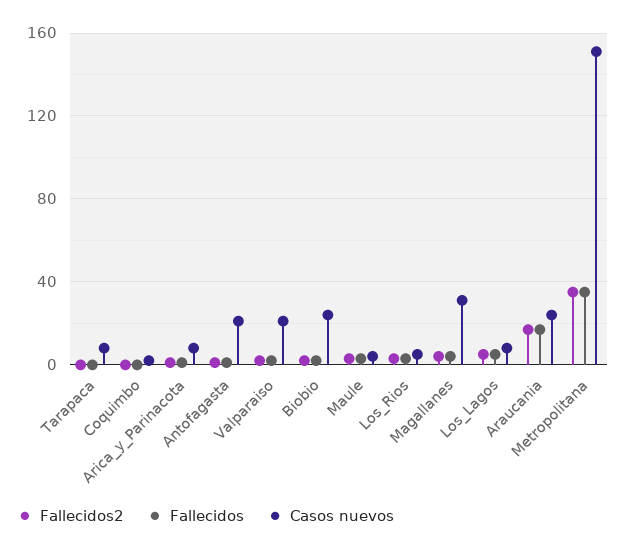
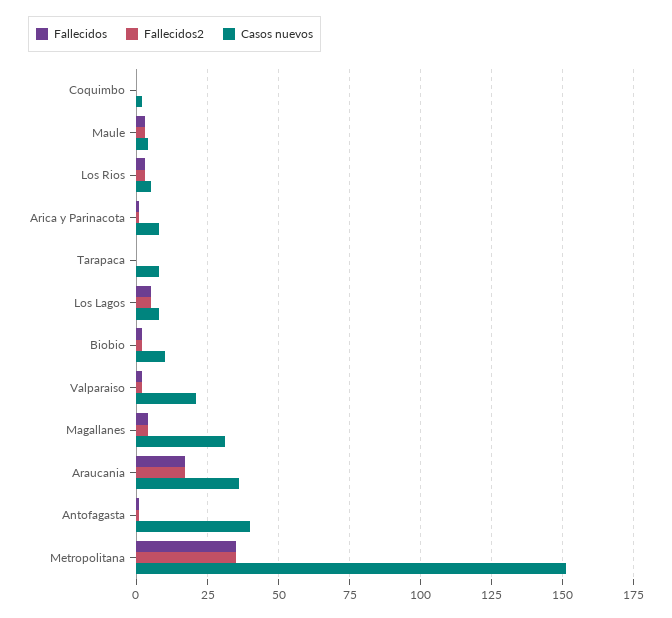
  {
    "Fallecidos2": {
      "Tarapaca": 0,
      "Coquimbo": 0,
      "Arica_y_Parinacota": 0,
      "Antofagasta": 0,
      "Valparaiso": 0,
      "Biobio": 0,
      "Maule": 5,
      "Los_Rios": 5,
      "Magallanes": 5,
      "Los_Lagos": 5,
      "Araucania": 15,
      "Metropolitana": 35
    },
    "Fallecidos": {
      "Tarapaca": 0,
      "Coquimbo": 0,
      "Arica_y_Parinacota": 0,
      "Antofagasta": 0,
      "Valparaiso": 0,
      "Biobio": 0,
      "Maule": 5,
      "Los_Rios": 5,
      "Magallanes": 5,
      "Los_Lagos": 5,
      "Araucania": 15,
      "Metropolitana": 35
    },
    "Casos nuevos": {
      "Tarapaca": 10,
      "Coquimbo": 0,
      "Arica_y_Parinacota": 10,
-     "Antofagasta": 20,
+     "Antofagasta": 40,
      "Valparaiso": 20,
-     "Biobio": 25,
+     "Biobio": 10,
      "Maule": 5,
      "Los_Rios": 5,
      "Magallanes": 30,
      "Los_Lagos": 10,
-     "Araucania": 25,
+     "Araucania": 35,
      "Metropolitana": 150
    }
  }

